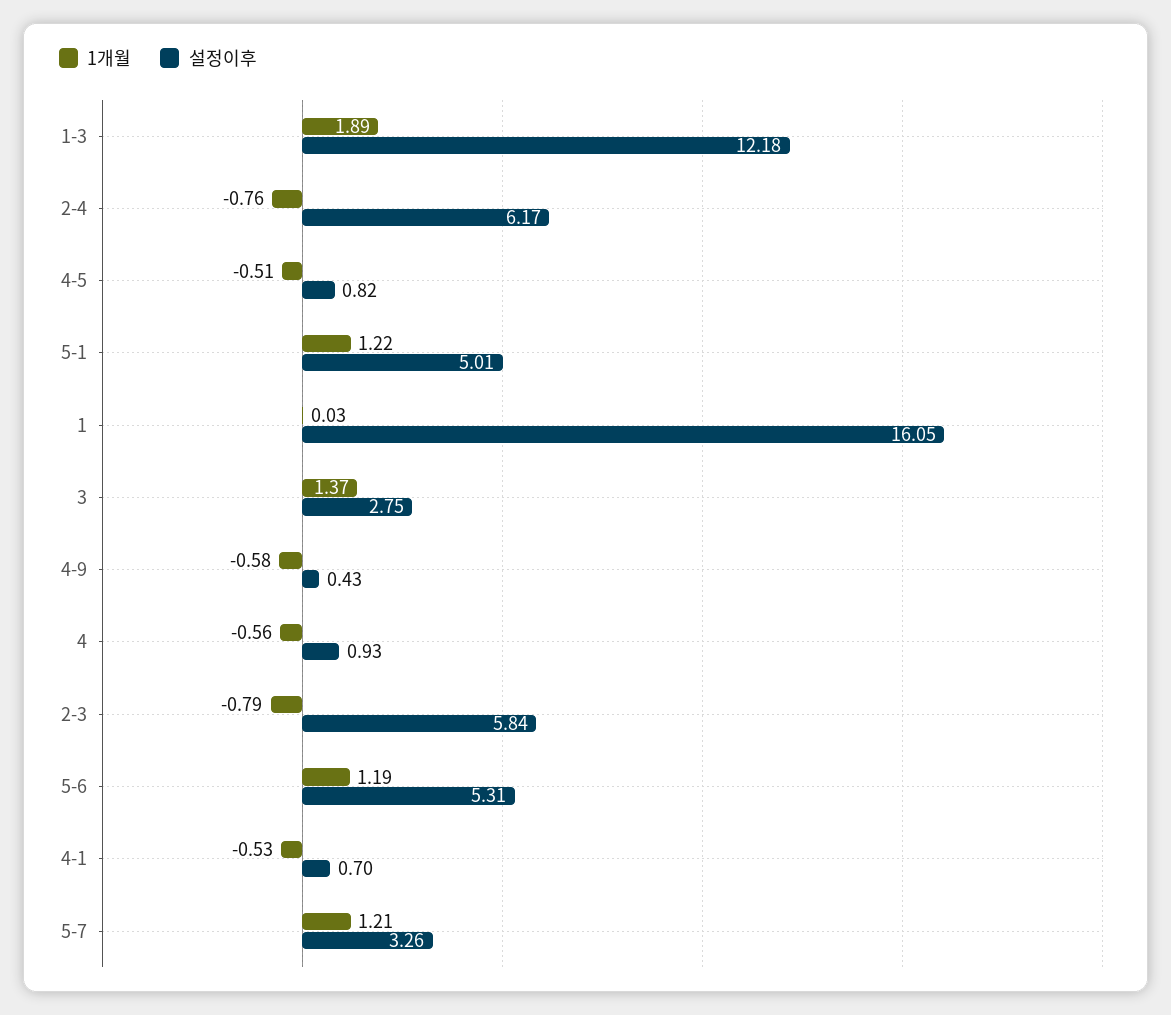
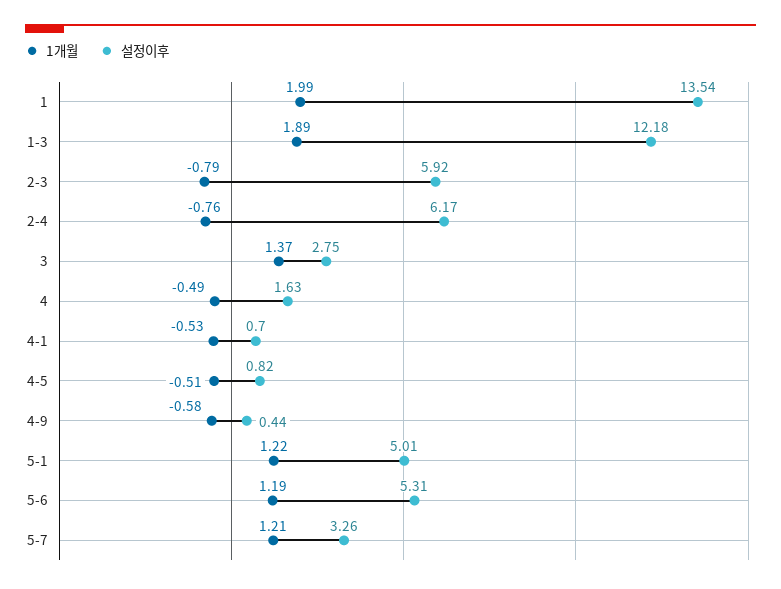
  {
    "1개월": {
      "1-3": 1.89,
      "2-4": -0.76,
      "4-5": -0.51,
      "5-1": 1.22,
-     "1": 0.03,
+     "1": 1.99,
      "3": 1.37,
      "4-9": -0.58,
-     "4": -0.56,
+     "4": -0.49,
      "2-3": -0.79,
      "5-6": 1.19,
      "4-1": -0.53,
      "5-7": 1.21
    },
    "설정이후": {
      "1-3": 12.18,
      "2-4": 6.17,
      "4-5": 0.82,
      "5-1": 5.01,
-     "1": 16.05,
+     "1": 13.54,
      "3": 2.75,
-     "4-9": 0.43,
+     "4-9": 0.44,
-     "4": 0.93,
+     "4": 1.63,
-     "2-3": 5.84,
+     "2-3": 5.92,
      "5-6": 5.31,
      "4-1": 0.7,
      "5-7": 3.26
    }
  }

